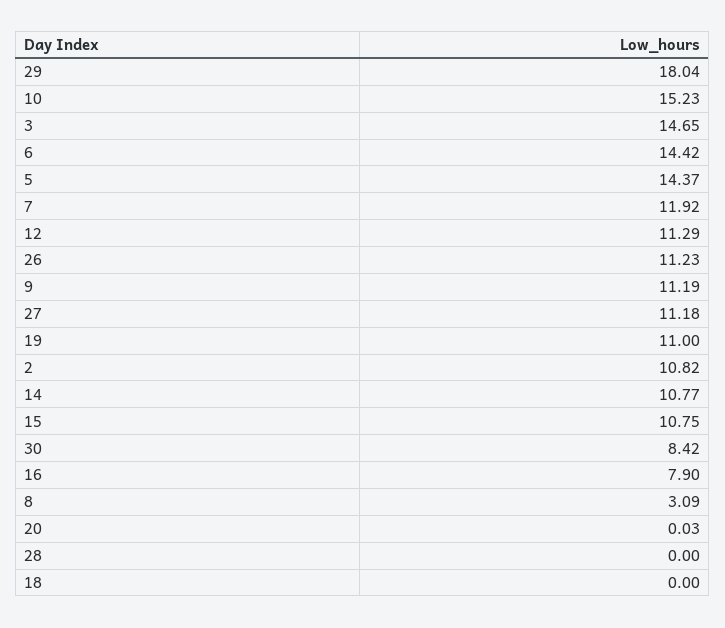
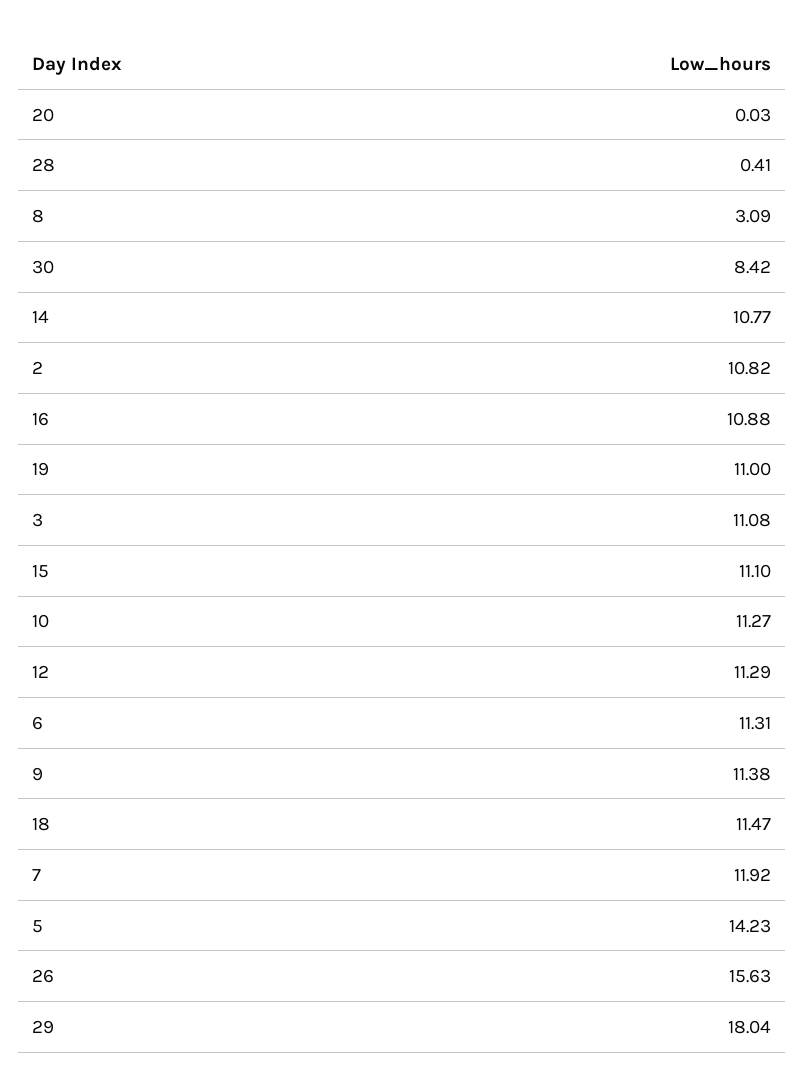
  {
    "29": 18.04,
-   "10": 15.23,
+   "10": 11.27,
-   "3": 14.65,
+   "3": 11.08,
-   "6": 14.42,
+   "6": 11.31,
-   "5": 14.37,
+   "5": 14.23,
    "7": 11.92,
    "12": 11.29,
-   "26": 11.23,
+   "26": 15.63,
-   "9": 11.19,
+   "9": 11.38,
-   "27": 11.18,
    "19": 11,
    "2": 10.82,
    "14": 10.77,
-   "15": 10.75,
+   "15": 11.1,
    "30": 8.42,
-   "16": 7.9,
+   "16": 10.88,
    "8": 3.09,
    "20": 0.03,
-   "28": 0,
+   "28": 0.41,
-   "18": 0
+   "18": 11.47
  }

